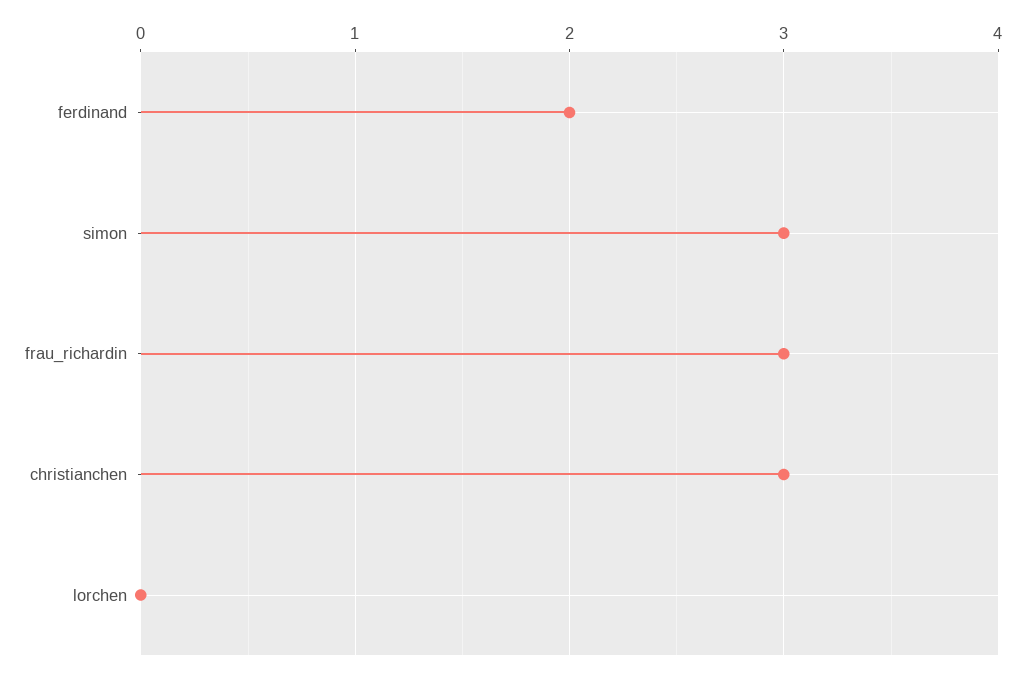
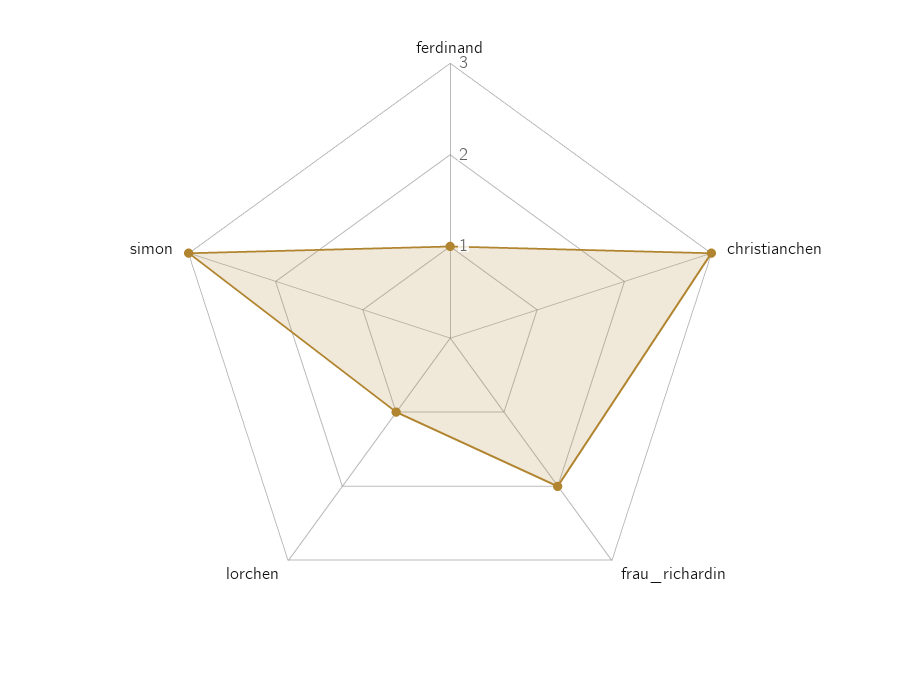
  {
-   "ferdinand": 2,
+   "ferdinand": 1,
    "simon": 3,
-   "frau_richardin": 3,
+   "frau_richardin": 2,
    "christianchen": 3,
-   "lorchen": 0
+   "lorchen": 1
  }

